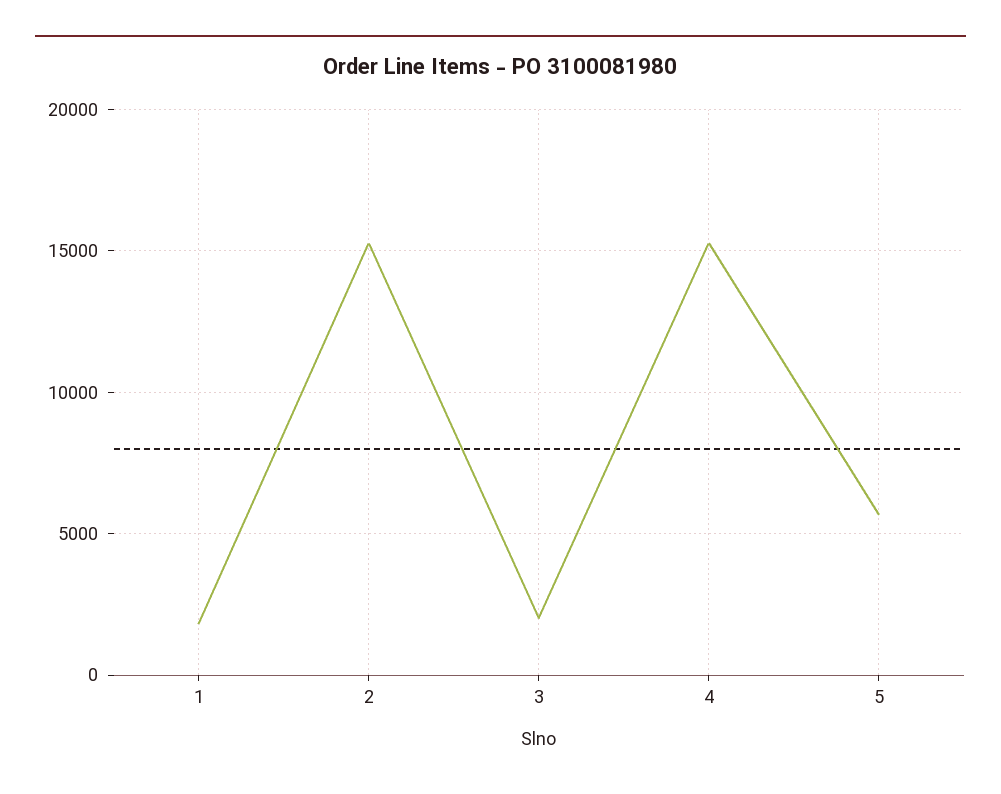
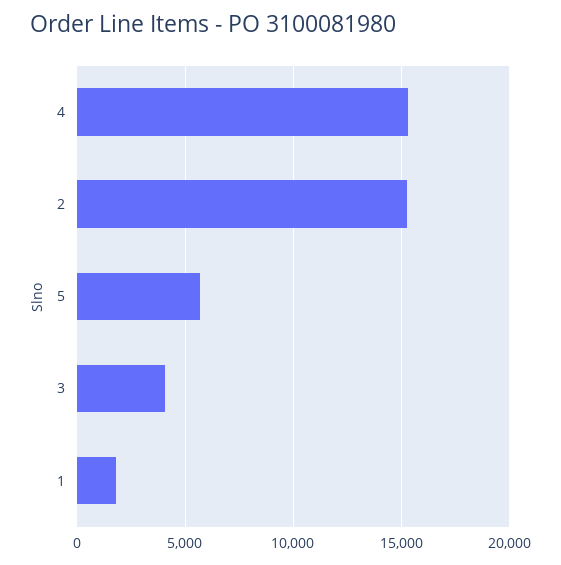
  {
    "1": 2000,
    "2": 15500,
-   "3": 2000,
+   "3": 4000,
    "4": 15500,
    "5": 5500
  }

